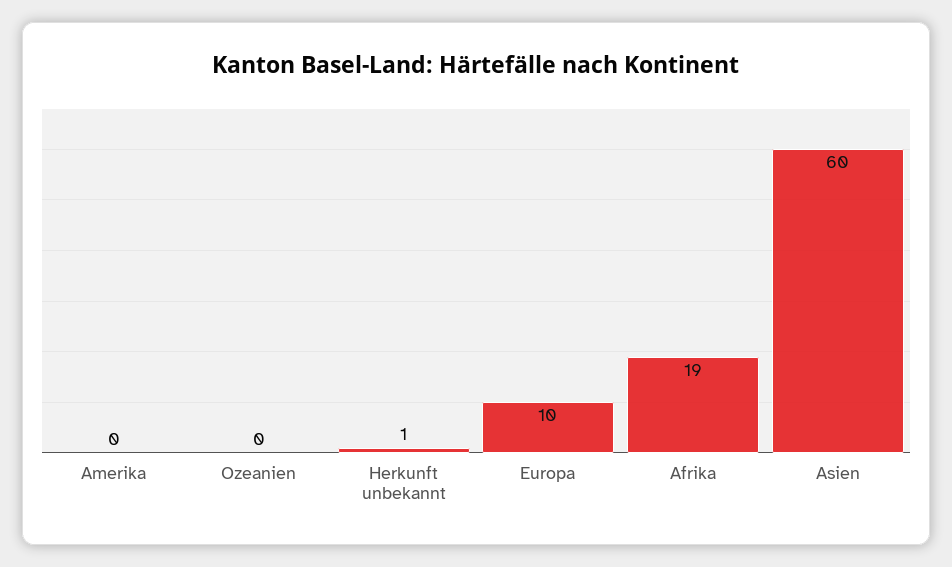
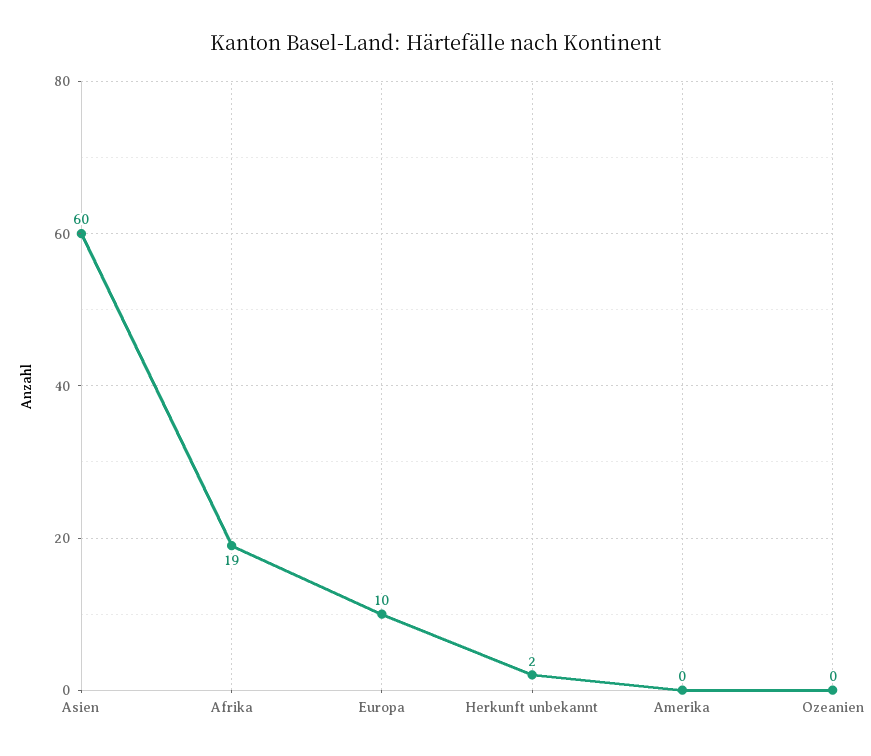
  {
    "Amerika": 0,
    "Ozeanien": 0,
-   "Herkunft unbekannt": 1,
+   "Herkunft unbekannt": 2,
    "Europa": 10,
    "Afrika": 19,
    "Asien": 60
  }

